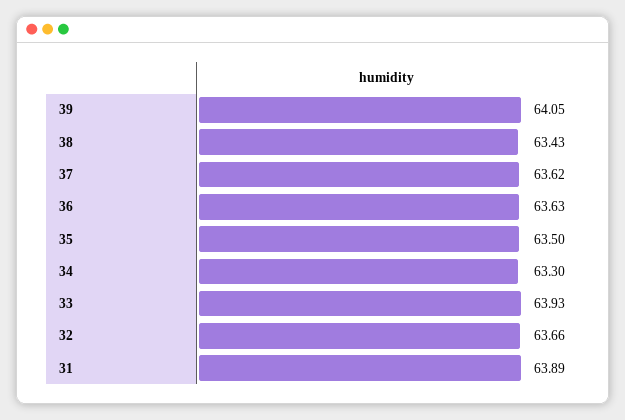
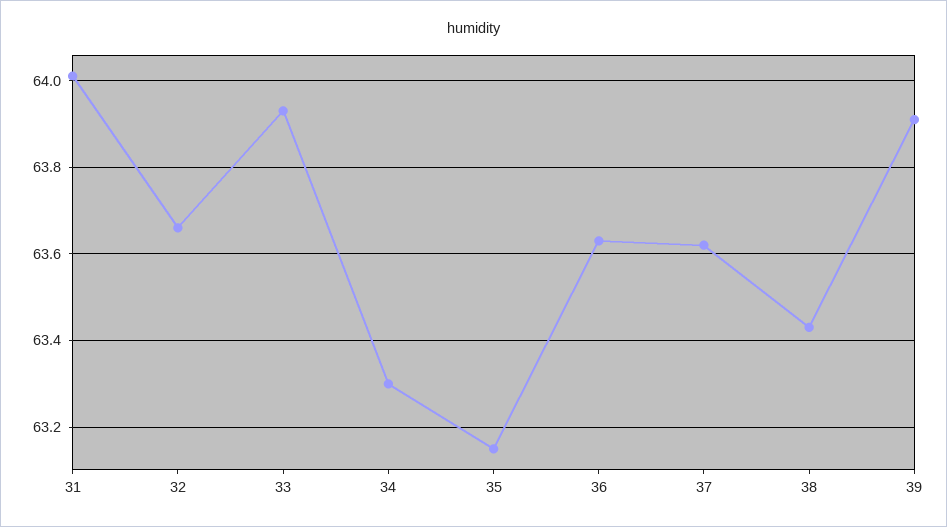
  {
-   "39": 64.05,
+   "39": 63.9,
    "38": 63.43,
    "37": 63.62,
    "36": 63.63,
-   "35": 63.5,
+   "35": 63.15,
    "34": 63.3,
    "33": 63.93,
    "32": 63.66,
-   "31": 63.89
+   "31": 64
  }

